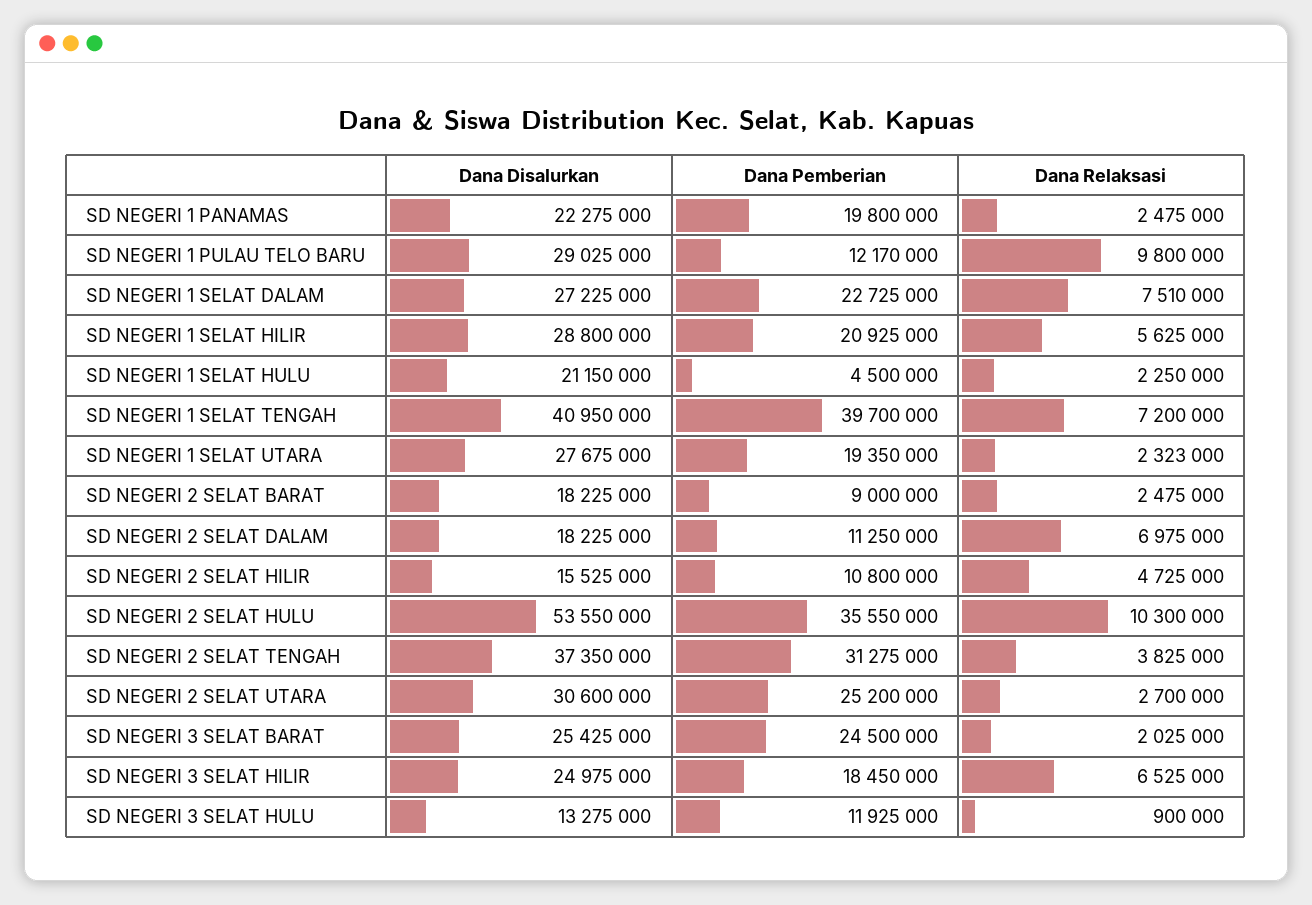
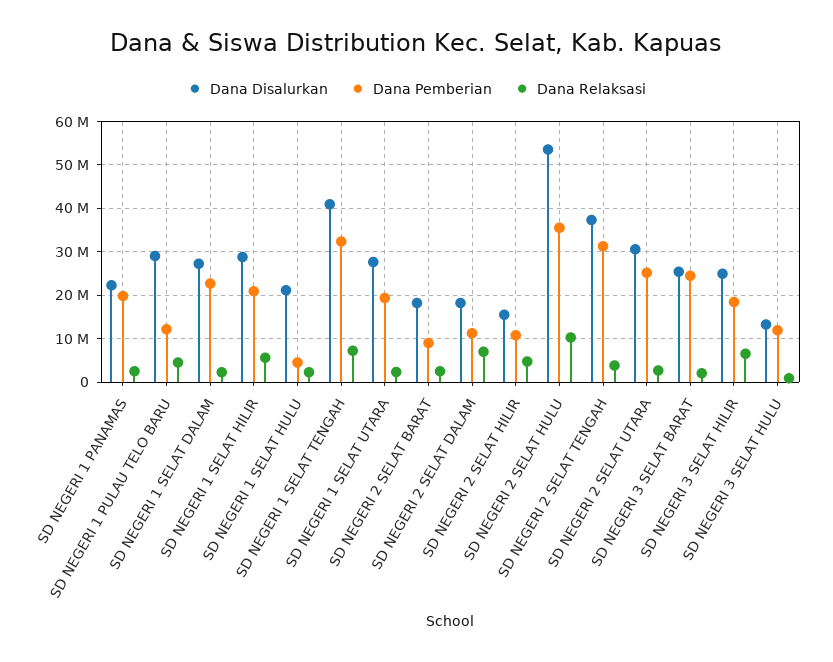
  {
    "Dana Disalurkan": {
      "SD NEGERI 1 PANAMAS": 22275000,
      "SD NEGERI 1 PULAU TELO BARU": 29025000,
      "SD NEGERI 1 SELAT DALAM": 27225000,
      "SD NEGERI 1 SELAT HILIR": 28800000,
      "SD NEGERI 1 SELAT HULU": 21150000,
      "SD NEGERI 1 SELAT TENGAH": 40950000,
      "SD NEGERI 1 SELAT UTARA": 27675000,
      "SD NEGERI 2 SELAT BARAT": 18225000,
      "SD NEGERI 2 SELAT DALAM": 18225000,
      "SD NEGERI 2 SELAT HILIR": 15525000,
      "SD NEGERI 2 SELAT HULU": 53550000,
      "SD NEGERI 2 SELAT TENGAH": 37350000,
      "SD NEGERI 2 SELAT UTARA": 30600000,
      "SD NEGERI 3 SELAT BARAT": 25425000,
      "SD NEGERI 3 SELAT HILIR": 24975000,
      "SD NEGERI 3 SELAT HULU": 13275000
    },
    "Dana Pemberian": {
      "SD NEGERI 1 PANAMAS": 19800000,
      "SD NEGERI 1 PULAU TELO BARU": 12170000,
      "SD NEGERI 1 SELAT DALAM": 22725000,
      "SD NEGERI 1 SELAT HILIR": 20925000,
      "SD NEGERI 1 SELAT HULU": 4500000,
-     "SD NEGERI 1 SELAT TENGAH": 39700000,
+     "SD NEGERI 1 SELAT TENGAH": 32000000,
      "SD NEGERI 1 SELAT UTARA": 19350000,
      "SD NEGERI 2 SELAT BARAT": 9000000,
      "SD NEGERI 2 SELAT DALAM": 11250000,
      "SD NEGERI 2 SELAT HILIR": 10800000,
      "SD NEGERI 2 SELAT HULU": 35550000,
      "SD NEGERI 2 SELAT TENGAH": 31275000,
      "SD NEGERI 2 SELAT UTARA": 25200000,
      "SD NEGERI 3 SELAT BARAT": 24500000,
      "SD NEGERI 3 SELAT HILIR": 18450000,
      "SD NEGERI 3 SELAT HULU": 11925000
    },
    "Dana Relaksasi": {
      "SD NEGERI 1 PANAMAS": 2475000,
-     "SD NEGERI 1 PULAU TELO BARU": 9800000,
+     "SD NEGERI 1 PULAU TELO BARU": 4000000,
-     "SD NEGERI 1 SELAT DALAM": 7510000,
+     "SD NEGERI 1 SELAT DALAM": 2000000,
      "SD NEGERI 1 SELAT HILIR": 5625000,
      "SD NEGERI 1 SELAT HULU": 2250000,
      "SD NEGERI 1 SELAT TENGAH": 7200000,
      "SD NEGERI 1 SELAT UTARA": 2323000,
      "SD NEGERI 2 SELAT BARAT": 2475000,
      "SD NEGERI 2 SELAT DALAM": 6975000,
      "SD NEGERI 2 SELAT HILIR": 4725000,
      "SD NEGERI 2 SELAT HULU": 10300000,
      "SD NEGERI 2 SELAT TENGAH": 3825000,
      "SD NEGERI 2 SELAT UTARA": 2700000,
      "SD NEGERI 3 SELAT BARAT": 2025000,
      "SD NEGERI 3 SELAT HILIR": 6525000,
      "SD NEGERI 3 SELAT HULU": 900000
    }
  }

